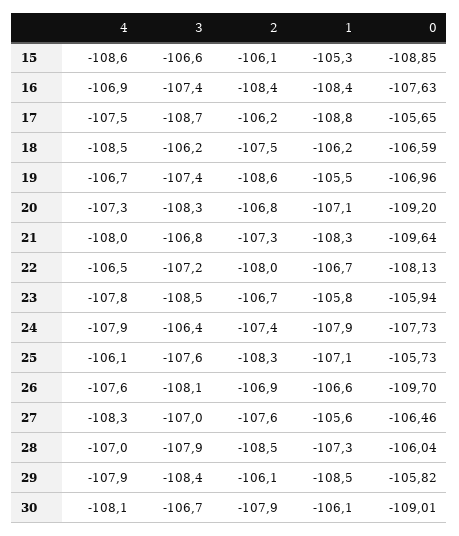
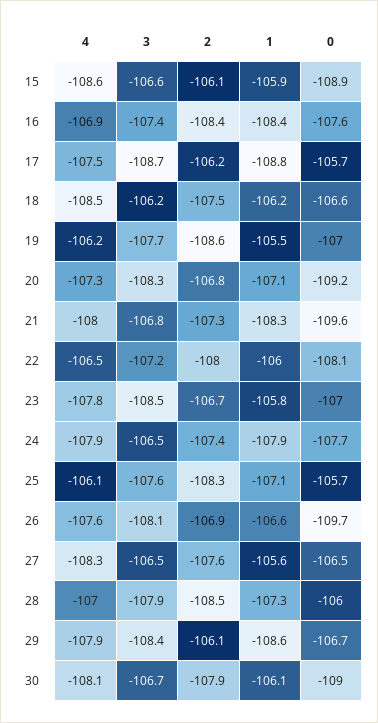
  {
    "4": {
      "15": -108.6,
      "16": -106.9,
      "17": -107.5,
      "18": -108.5,
-     "19": -106.7,
+     "19": -106.2,
      "20": -107.3,
      "21": -108,
      "22": -106.5,
      "23": -107.8,
      "24": -107.9,
      "25": -106.1,
      "26": -107.6,
      "27": -108.3,
      "28": -107,
      "29": -107.9,
      "30": -108.1
    },
    "3": {
      "15": -106.6,
      "16": -107.4,
      "17": -108.7,
      "18": -106.2,
-     "19": -107.4,
+     "19": -107.7,
      "20": -108.3,
      "21": -106.8,
      "22": -107.2,
      "23": -108.5,
-     "24": -106.4,
+     "24": -106.5,
      "25": -107.6,
      "26": -108.1,
-     "27": -107,
+     "27": -106.5,
      "28": -107.9,
      "29": -108.4,
      "30": -106.7
    },
    "2": {
      "15": -106.1,
      "16": -108.4,
      "17": -106.2,
      "18": -107.5,
      "19": -108.6,
      "20": -106.8,
      "21": -107.3,
      "22": -108,
      "23": -106.7,
      "24": -107.4,
      "25": -108.3,
      "26": -106.9,
      "27": -107.6,
      "28": -108.5,
      "29": -106.1,
      "30": -107.9
    },
    "1": {
-     "15": -105.3,
+     "15": -105.9,
      "16": -108.4,
      "17": -108.8,
      "18": -106.2,
      "19": -105.5,
      "20": -107.1,
      "21": -108.3,
-     "22": -106.7,
+     "22": -106,
      "23": -105.8,
      "24": -107.9,
      "25": -107.1,
      "26": -106.6,
      "27": -105.6,
      "28": -107.3,
-     "29": -108.5,
+     "29": -108.6,
      "30": -106.1
    },
    "0": {
      "15": -108.85,
      "16": -107.63,
      "17": -105.65,
      "18": -106.59,
      "19": -106.96,
      "20": -109.2,
      "21": -109.64,
      "22": -108.13,
-     "23": -105.94,
+     "23": -107,
      "24": -107.73,
      "25": -105.73,
      "26": -109.7,
      "27": -106.46,
      "28": -106.04,
-     "29": -105.82,
+     "29": -106.7,
      "30": -109.01
    }
  }

